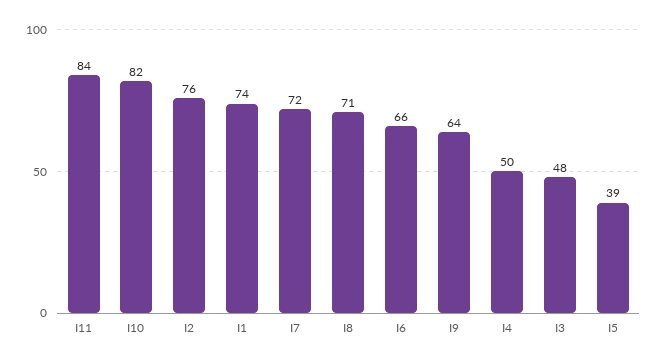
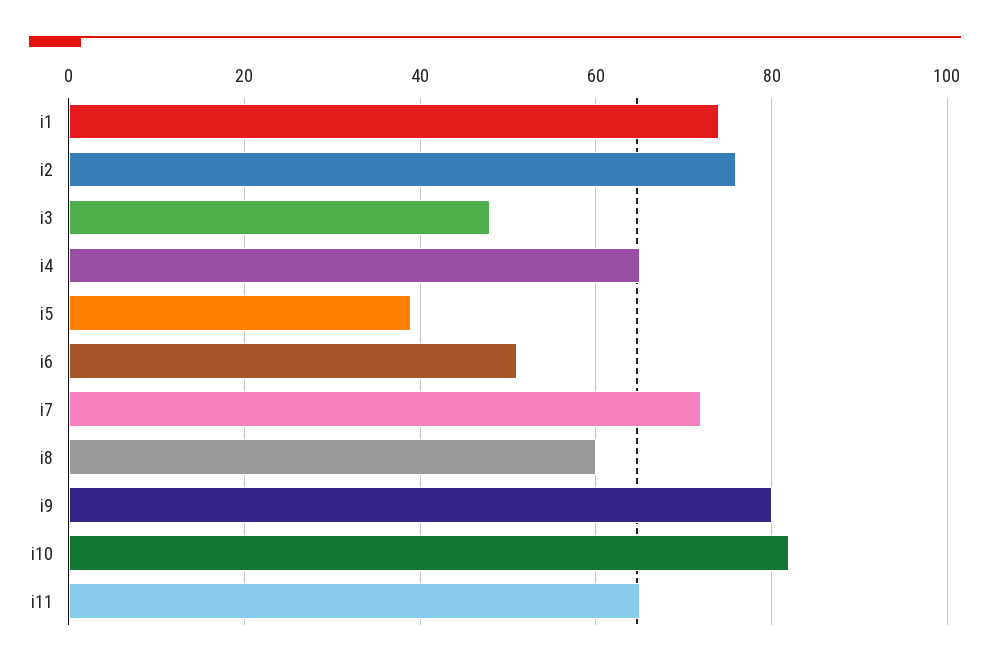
  {
-   "I11": 84,
+   "I11": 65,
    "I10": 82,
    "I2": 76,
    "I1": 74,
    "I7": 72,
-   "I8": 71,
+   "I8": 60,
-   "I6": 66,
+   "I6": 50,
-   "I9": 64,
+   "I9": 80,
-   "I4": 50,
+   "I4": 65,
    "I3": 48,
    "I5": 39
  }

